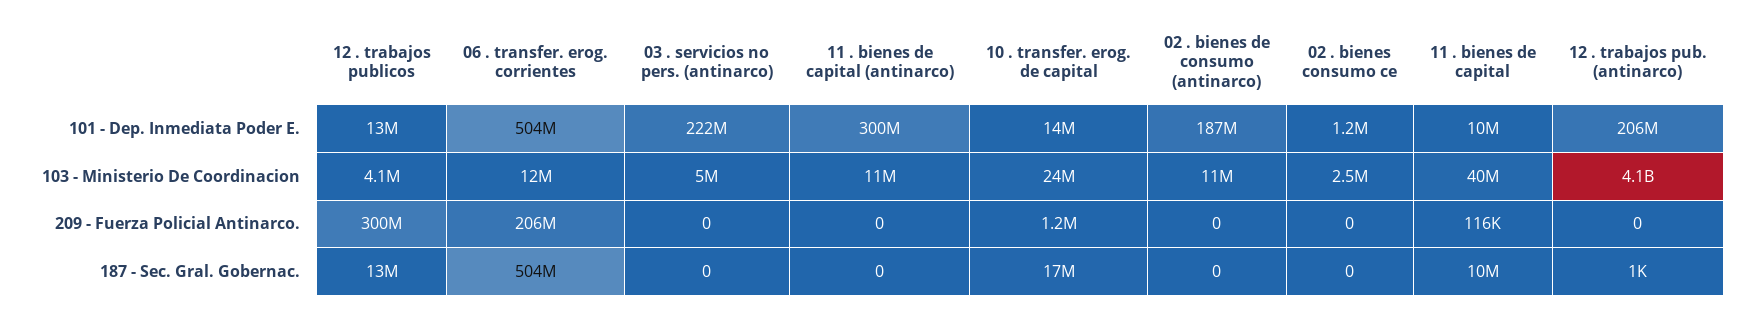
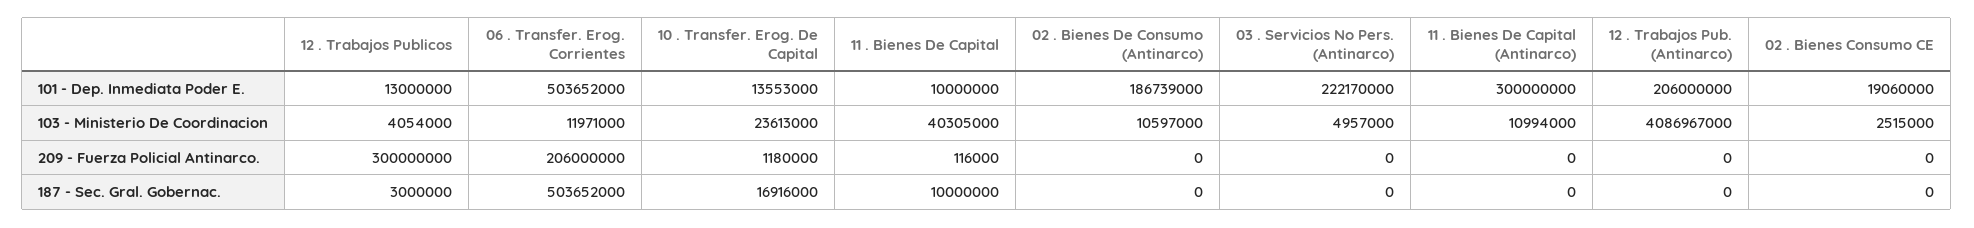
  {
    "12 . trabajos publicos": {
      "101 - Dep. Inmediata Poder E.": 13000000,
      "103 - Ministerio De Coordinacion": 4054000,
      "209 - Fuerza Policial Antinarco.": 300000000,
-     "187 - Sec. Gral. Gobernac.": 13000000
+     "187 - Sec. Gral. Gobernac.": 3000000
    },
    "06 . transfer. erog. corrientes": {
      "101 - Dep. Inmediata Poder E.": 503652000,
      "103 - Ministerio De Coordinacion": 11971000,
      "209 - Fuerza Policial Antinarco.": 206000000,
      "187 - Sec. Gral. Gobernac.": 503652000
    },
    "03 . servicios no pers. (antinarco)": {
      "101 - Dep. Inmediata Poder E.": 222170000,
      "103 - Ministerio De Coordinacion": 4957000,
      "209 - Fuerza Policial Antinarco.": 0,
      "187 - Sec. Gral. Gobernac.": 0
    },
    "11 . bienes de capital (antinarco)": {
      "101 - Dep. Inmediata Poder E.": 300000000,
      "103 - Ministerio De Coordinacion": 10994000,
      "209 - Fuerza Policial Antinarco.": 0,
      "187 - Sec. Gral. Gobernac.": 0
    },
    "10 . transfer. erog. de capital": {
      "101 - Dep. Inmediata Poder E.": 13553000,
      "103 - Ministerio De Coordinacion": 23613000,
      "209 - Fuerza Policial Antinarco.": 1180000,
      "187 - Sec. Gral. Gobernac.": 16916000
    },
    "02 . bienes de consumo (antinarco)": {
      "101 - Dep. Inmediata Poder E.": 186739000,
      "103 - Ministerio De Coordinacion": 10597000,
      "209 - Fuerza Policial Antinarco.": 0,
      "187 - Sec. Gral. Gobernac.": 0
    },
    "02 . bienes consumo ce": {
-     "101 - Dep. Inmediata Poder E.": 1200000,
+     "101 - Dep. Inmediata Poder E.": 19060000,
      "103 - Ministerio De Coordinacion": 2515000,
      "209 - Fuerza Policial Antinarco.": 0,
      "187 - Sec. Gral. Gobernac.": 0
    },
    "11 . bienes de capital": {
      "101 - Dep. Inmediata Poder E.": 10000000,
      "103 - Ministerio De Coordinacion": 40305000,
      "209 - Fuerza Policial Antinarco.": 116000,
      "187 - Sec. Gral. Gobernac.": 10000000
    },
    "12 . trabajos pub. (antinarco)": {
      "101 - Dep. Inmediata Poder E.": 206000000,
      "103 - Ministerio De Coordinacion": 4086967000,
      "209 - Fuerza Policial Antinarco.": 0,
-     "187 - Sec. Gral. Gobernac.": 1000
+     "187 - Sec. Gral. Gobernac.": 0
    }
  }

